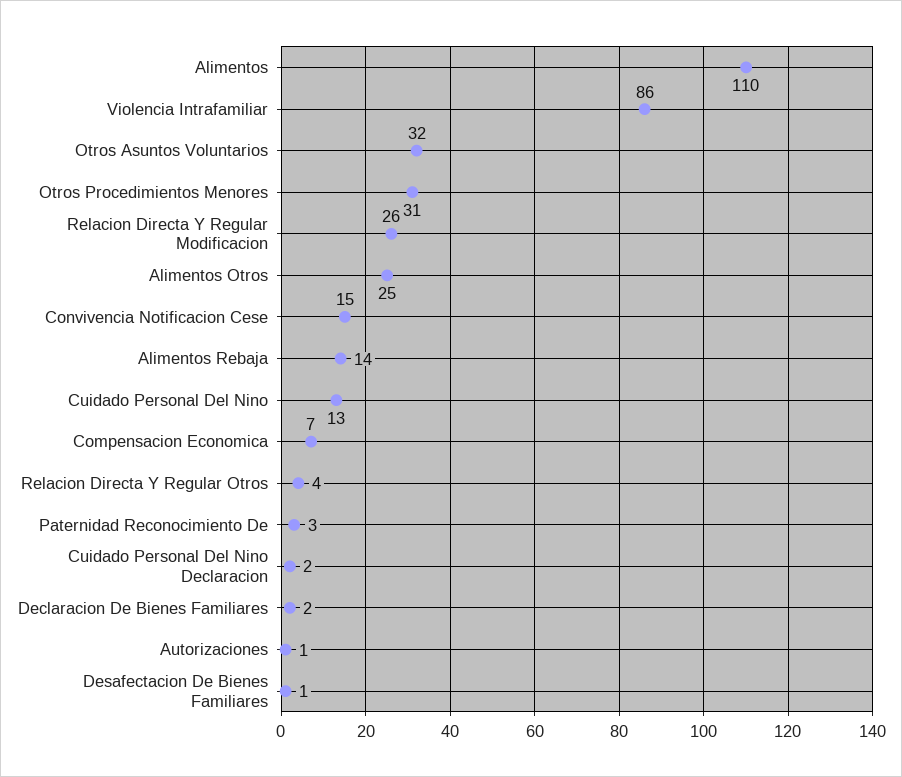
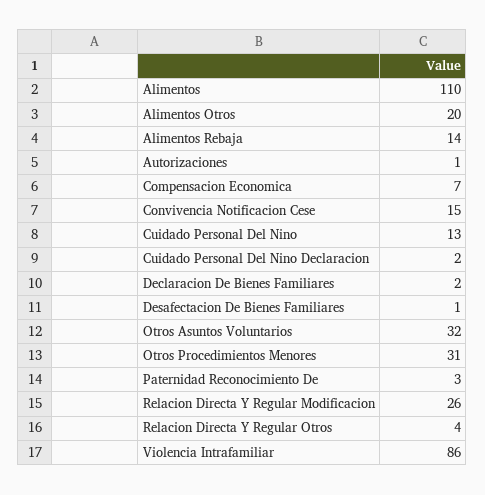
  {
    "Alimentos": 110,
    "Violencia Intrafamiliar": 86,
    "Otros Asuntos Voluntarios": 32,
    "Otros Procedimientos Menores": 31,
    "Relacion Directa Y Regular Modificacion": 26,
-   "Alimentos Otros": 25,
+   "Alimentos Otros": 20,
    "Convivencia Notificacion Cese": 15,
    "Alimentos Rebaja": 14,
    "Cuidado Personal Del Nino": 13,
    "Compensacion Economica": 7,
    "Relacion Directa Y Regular Otros": 4,
    "Paternidad Reconocimiento De": 3,
    "Cuidado Personal Del Nino Declaracion": 2,
    "Declaracion De Bienes Familiares": 2,
    "Autorizaciones": 1,
    "Desafectacion De Bienes Familiares": 1
  }

